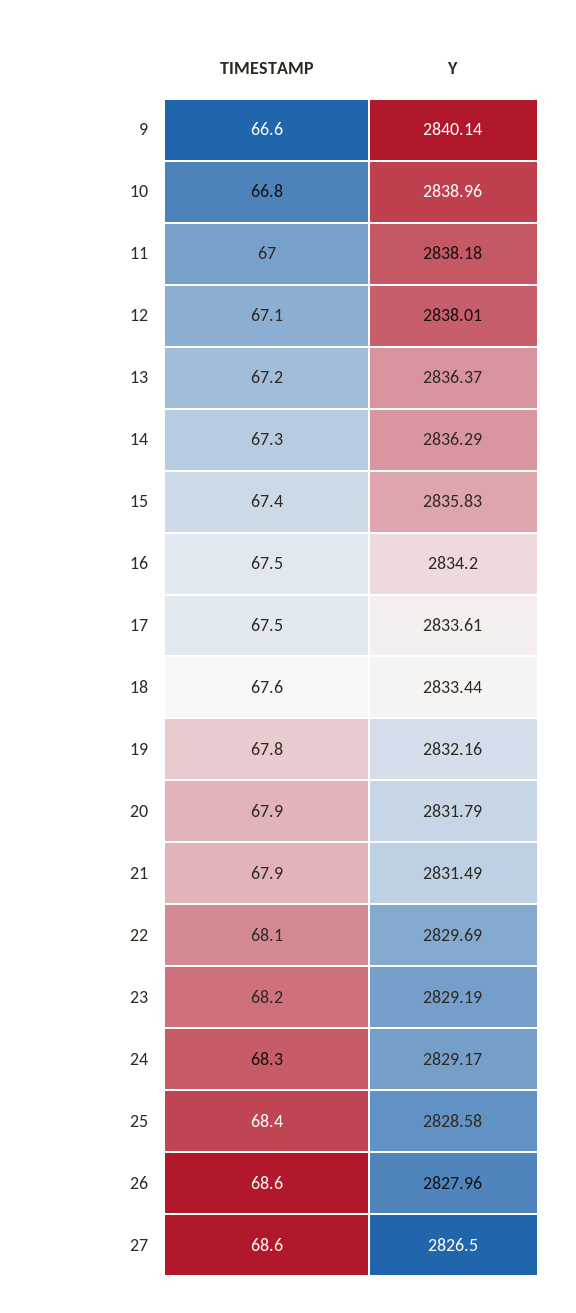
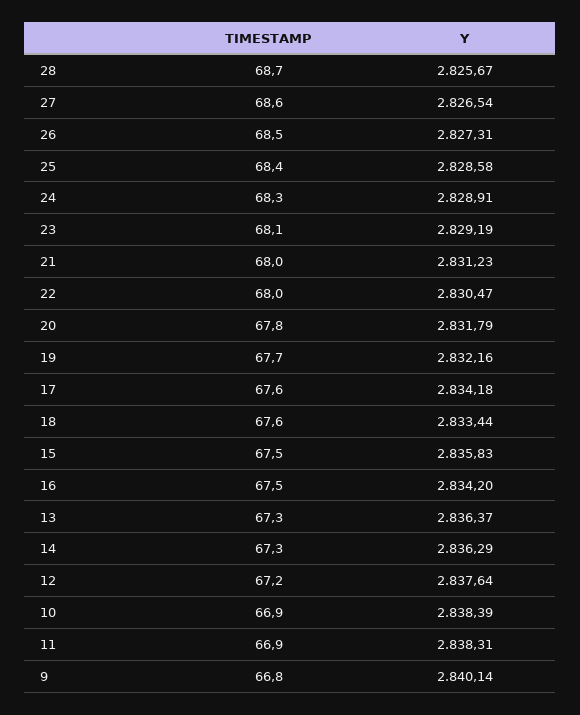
  {
    "TIMESTAMP": {
-     "9": 66.6,
+     "9": 66.8,
-     "10": 66.8,
+     "10": 66.9,
-     "11": 67,
+     "11": 66.9,
-     "12": 67.1,
+     "12": 67.2,
-     "13": 67.2,
+     "13": 67.3,
      "14": 67.3,
-     "15": 67.4,
+     "15": 67.5,
      "16": 67.5,
-     "17": 67.5,
+     "17": 67.6,
      "18": 67.6,
-     "19": 67.8,
+     "19": 67.7,
-     "20": 67.9,
+     "20": 67.8,
-     "21": 67.9,
+     "21": 68,
-     "22": 68.1,
+     "22": 68,
-     "23": 68.2,
+     "23": 68.1,
      "24": 68.3,
      "25": 68.4,
-     "26": 68.6,
+     "26": 68.5,
-     "27": 68.6
+     "27": 68.6,
+     "28": 68.7
    },
    "Y": {
      "9": 2840.14,
-     "10": 2838.96,
+     "10": 2838.39,
-     "11": 2838.18,
+     "11": 2838.31,
-     "12": 2838.01,
+     "12": 2837.64,
      "13": 2836.37,
      "14": 2836.29,
      "15": 2835.83,
      "16": 2834.2,
-     "17": 2833.61,
+     "17": 2834.18,
      "18": 2833.44,
      "19": 2832.16,
      "20": 2831.79,
-     "21": 2831.49,
+     "21": 2831.23,
-     "22": 2829.69,
+     "22": 2830.47,
      "23": 2829.19,
-     "24": 2829.17,
+     "24": 2828.91,
      "25": 2828.58,
-     "26": 2827.96,
+     "26": 2827.31,
-     "27": 2826.5
+     "27": 2826.54,
+     "28": 2825.67
    }
  }

